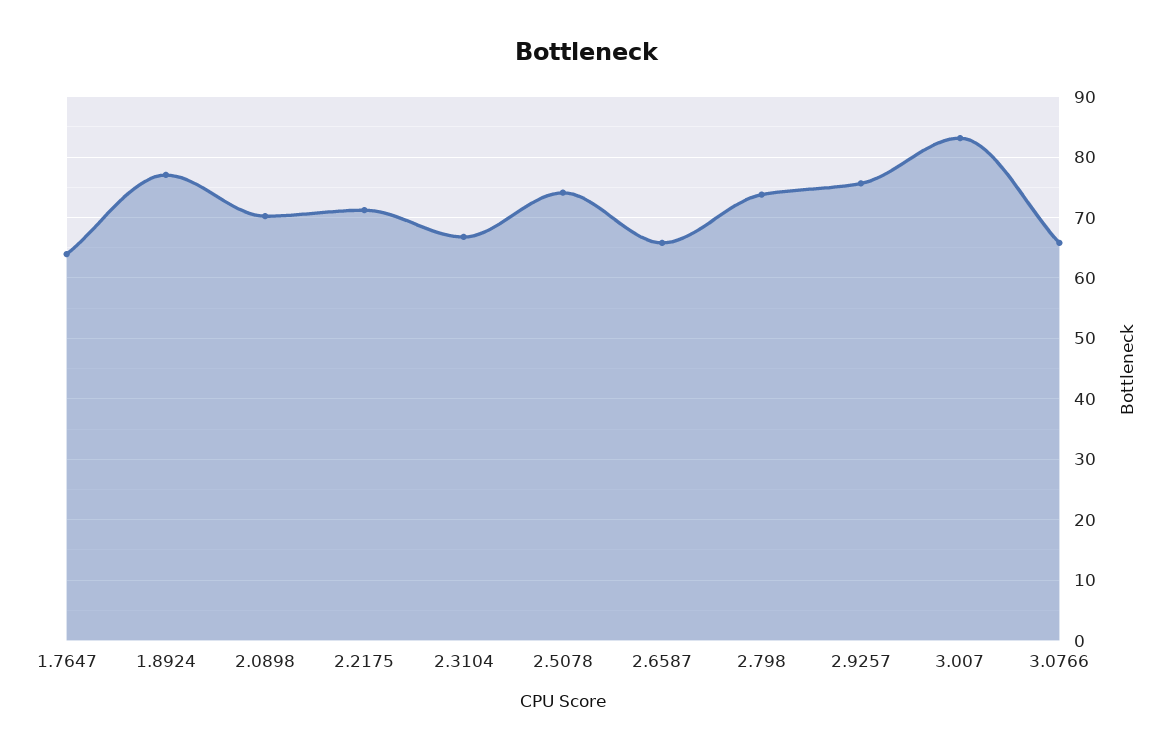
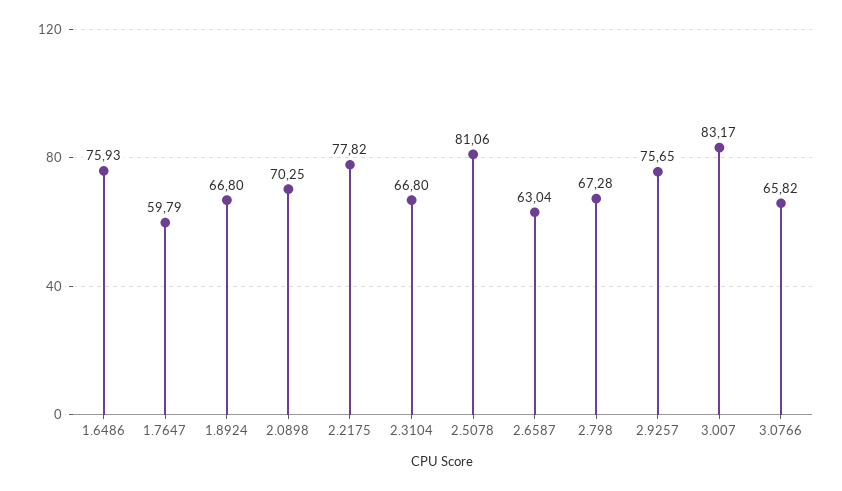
  {
-   "1.7647": 64,
+   "1.7647": 59.79,
-   "1.8924": 77,
+   "1.8924": 66.8,
    "2.0898": 70.25,
-   "2.2175": 71,
+   "2.2175": 77.82,
    "2.3104": 66.8,
-   "2.5078": 74,
+   "2.5078": 81.06,
-   "2.6587": 66,
+   "2.6587": 63.04,
-   "2.798": 74,
+   "2.798": 67.28,
    "2.9257": 75.65,
    "3.007": 83.17,
-   "3.0766": 65.82
+   "3.0766": 65.82,
+   "1.6486": 75.93
  }

